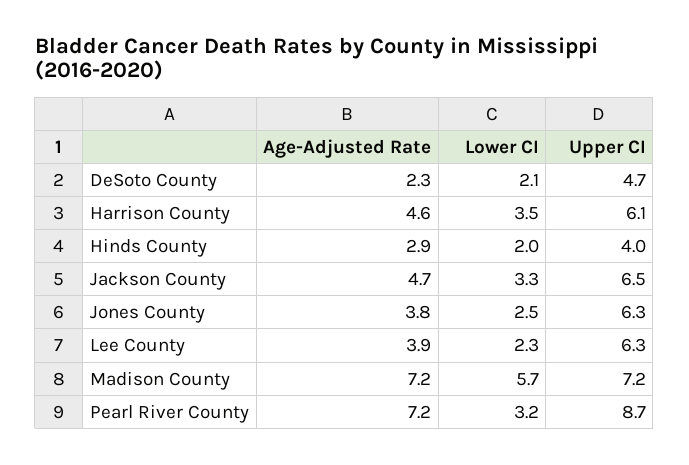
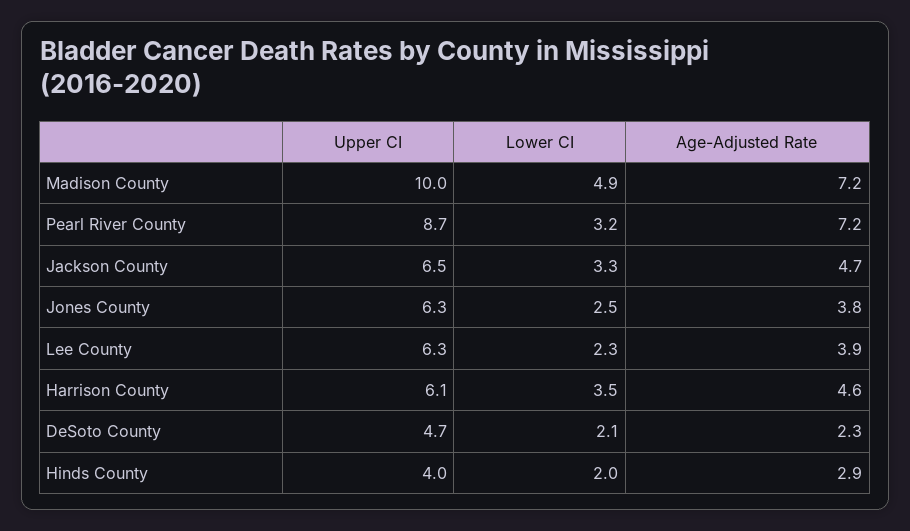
  {
    "Age-Adjusted Rate": {
      "DeSoto County": 2.3,
      "Harrison County": 4.6,
      "Hinds County": 2.9,
      "Jackson County": 4.7,
      "Jones County": 3.8,
      "Lee County": 3.9,
      "Madison County": 7.2,
      "Pearl River County": 7.2
    },
    "Lower CI": {
      "DeSoto County": 2.1,
      "Harrison County": 3.5,
      "Hinds County": 2,
      "Jackson County": 3.3,
      "Jones County": 2.5,
      "Lee County": 2.3,
-     "Madison County": 5.7,
+     "Madison County": 4.9,
      "Pearl River County": 3.2
    },
    "Upper CI": {
      "DeSoto County": 4.7,
      "Harrison County": 6.1,
      "Hinds County": 4,
      "Jackson County": 6.5,
      "Jones County": 6.3,
      "Lee County": 6.3,
-     "Madison County": 7.2,
+     "Madison County": 10,
      "Pearl River County": 8.7
    }
  }

